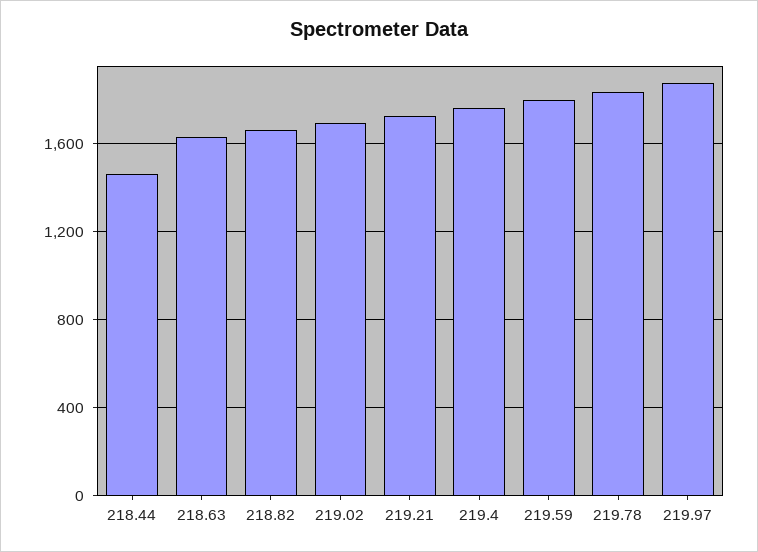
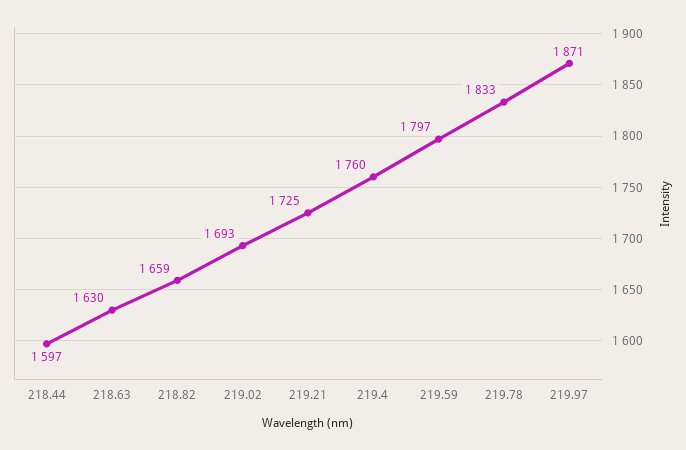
  {
-   "218.44": 1450,
+   "218.44": 1597,
    "218.63": 1630,
    "218.82": 1659,
    "219.02": 1693,
    "219.21": 1725,
    "219.4": 1760,
    "219.59": 1797,
    "219.78": 1833,
    "219.97": 1871
  }

